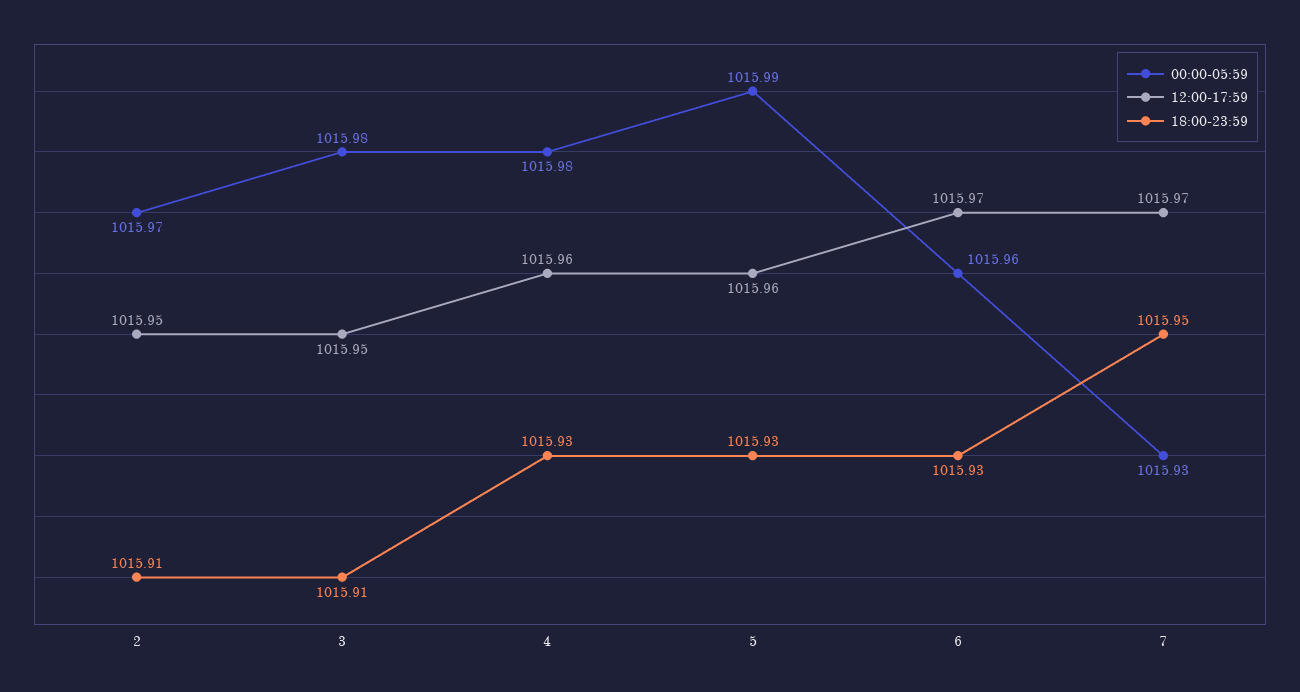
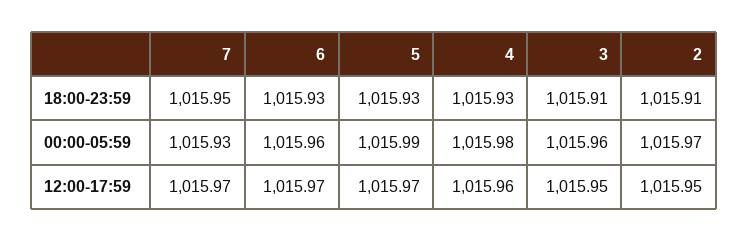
  {
    "00:00-05:59": {
      "2": 1015.97,
-     "3": 1015.98,
+     "3": 1015.96,
      "4": 1015.98,
      "5": 1015.99,
      "6": 1015.96,
      "7": 1015.93
    },
    "12:00-17:59": {
      "2": 1015.95,
      "3": 1015.95,
      "4": 1015.96,
-     "5": 1015.96,
+     "5": 1015.97,
      "6": 1015.97,
      "7": 1015.97
    },
    "18:00-23:59": {
      "2": 1015.91,
      "3": 1015.91,
      "4": 1015.93,
      "5": 1015.93,
      "6": 1015.93,
      "7": 1015.95
    }
  }

